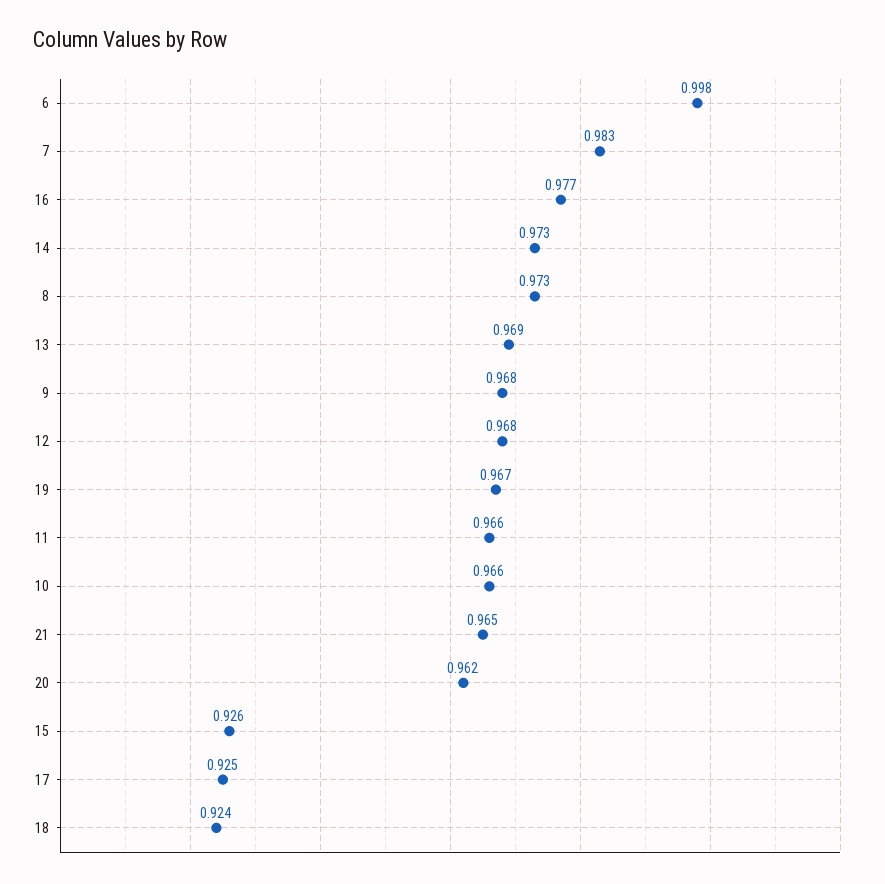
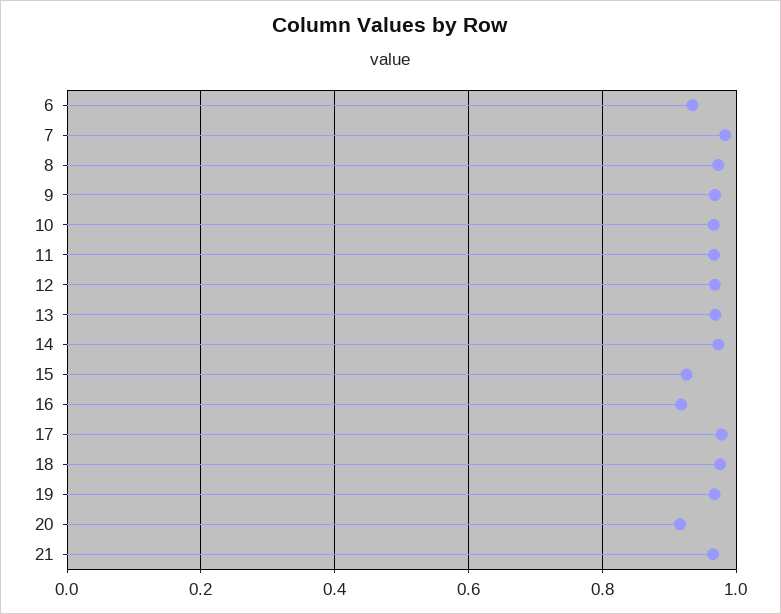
  {
-   "6": 0.998,
+   "6": 0.94,
    "7": 0.983,
-   "16": 0.977,
+   "16": 0.92,
    "14": 0.973,
    "8": 0.973,
    "13": 0.969,
    "9": 0.968,
    "12": 0.968,
    "19": 0.967,
    "11": 0.966,
    "10": 0.966,
    "21": 0.965,
-   "20": 0.962,
+   "20": 0.92,
    "15": 0.926,
-   "17": 0.925,
+   "17": 0.98,
-   "18": 0.924
+   "18": 0.98
  }

